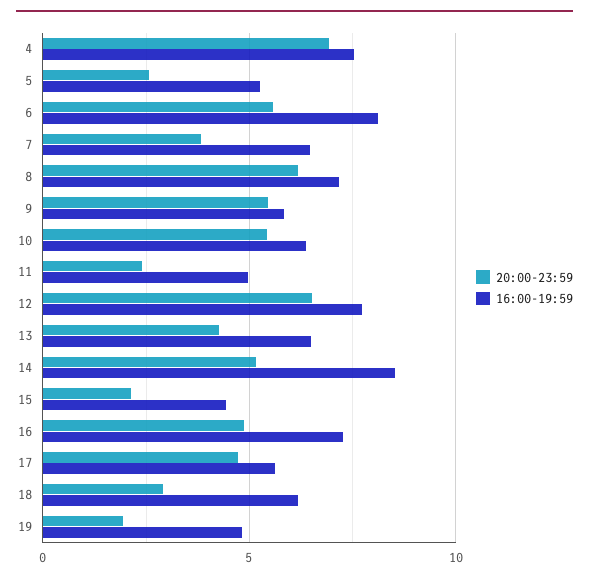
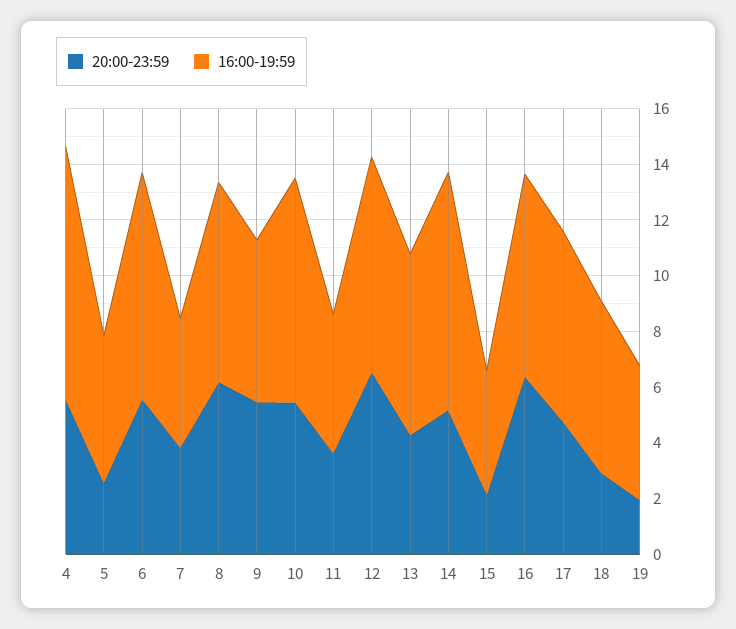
  {
    "20:00-23:59": {
-     "4": 7,
+     "4": 5.5,
      "5": 2.5,
      "6": 5.5,
      "7": 4,
      "8": 6,
      "9": 5.5,
      "10": 5.5,
-     "11": 2.5,
+     "11": 3.5,
      "12": 6.5,
      "13": 4.5,
      "14": 5,
      "15": 2,
-     "16": 5,
+     "16": 6.5,
      "17": 4.5,
      "18": 3,
      "19": 2
    },
    "16:00-19:59": {
-     "4": 7.5,
+     "4": 9,
      "5": 5.5,
      "6": 8,
-     "7": 6.5,
+     "7": 4.5,
      "8": 7,
      "9": 6,
-     "10": 6.5,
+     "10": 8,
      "11": 5,
      "12": 7.5,
      "13": 6.5,
      "14": 8.5,
      "15": 4.5,
      "16": 7.5,
-     "17": 5.5,
+     "17": 7,
      "18": 6,
      "19": 5
    }
  }

